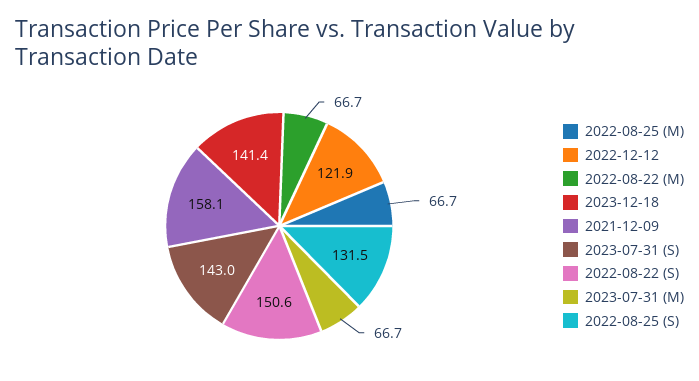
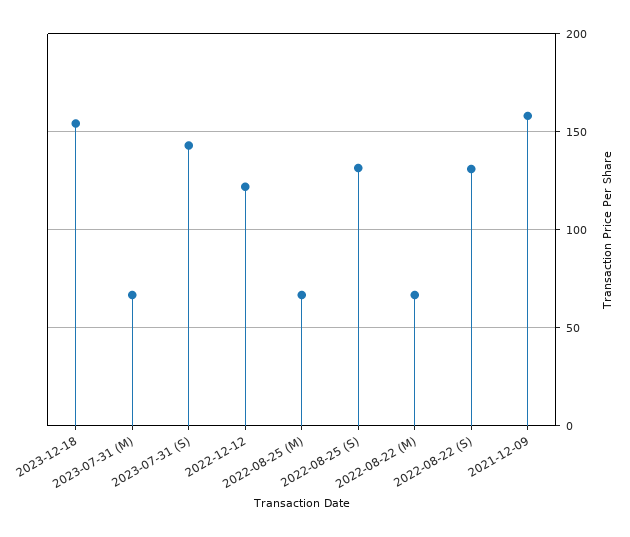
  {
    "2022-08-25 (M)": 66.7,
    "2022-12-12": 121.9,
    "2022-08-22 (M)": 66.7,
-   "2023-12-18": 141.4,
+   "2023-12-18": 155,
    "2021-12-09": 158.1,
    "2023-07-31 (S)": 143,
-   "2022-08-22 (S)": 150.6,
+   "2022-08-22 (S)": 130,
    "2023-07-31 (M)": 66.7,
    "2022-08-25 (S)": 131.5
  }

